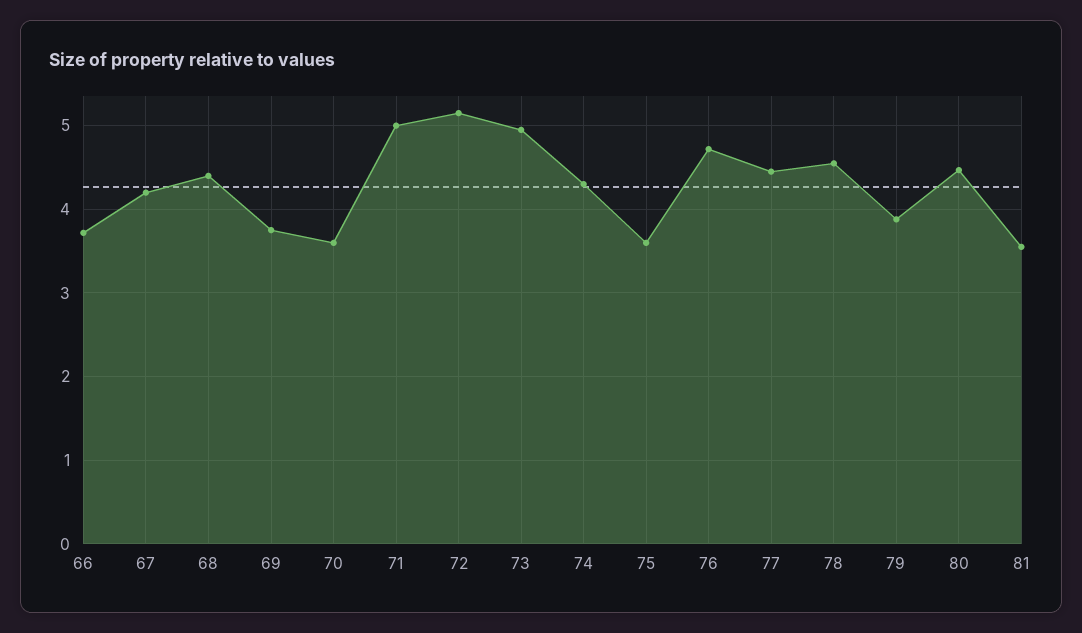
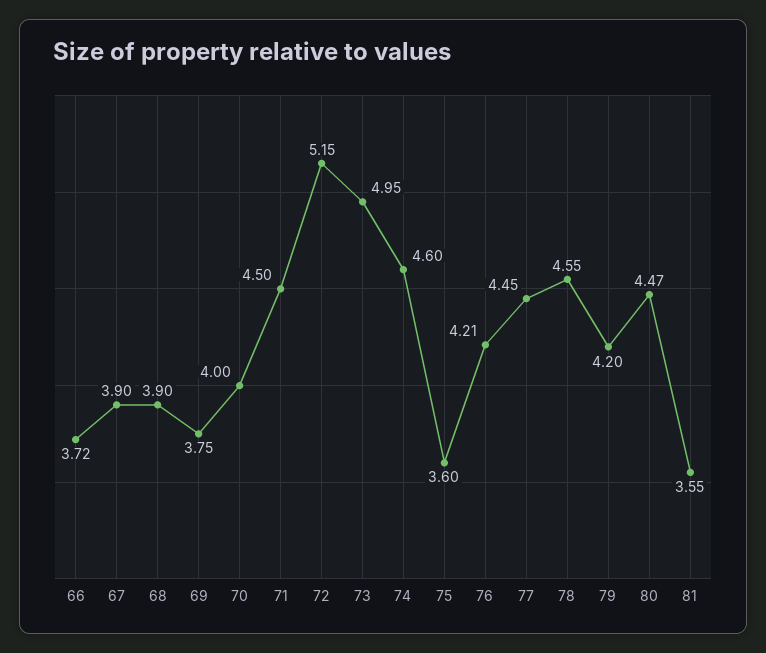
  {
    "66": 3.72,
-   "67": 4.2,
+   "67": 3.9,
-   "68": 4.4,
+   "68": 3.9,
    "69": 3.75,
-   "70": 3.6,
+   "70": 4,
-   "71": 5,
+   "71": 4.5,
    "72": 5.15,
    "73": 4.95,
-   "74": 4.3,
+   "74": 4.6,
    "75": 3.6,
-   "76": 4.7,
+   "76": 4.21,
    "77": 4.45,
    "78": 4.55,
-   "79": 3.9,
+   "79": 4.2,
    "80": 4.47,
    "81": 3.55
  }

